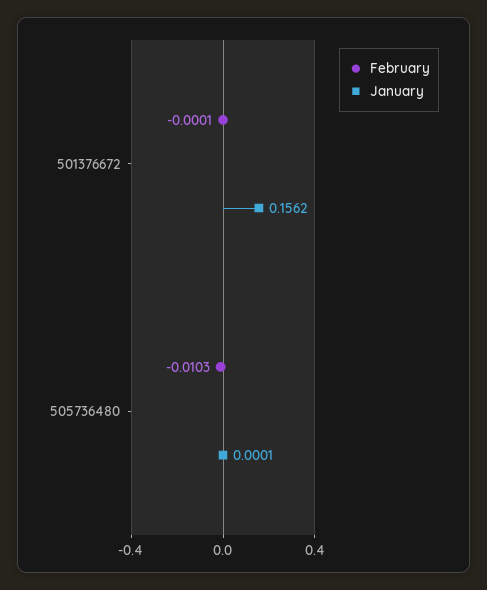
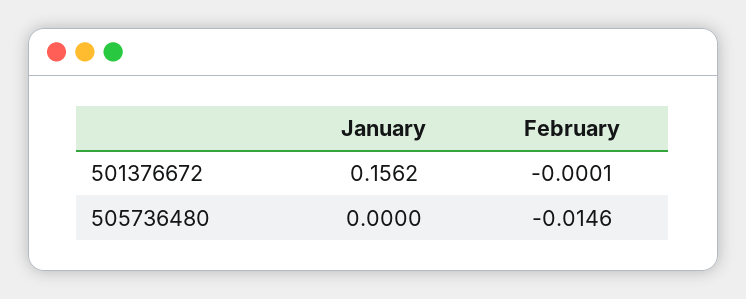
  {
    "February": {
      "501376672": -0.0001,
-     "505736480": -0.0103
+     "505736480": -0.0146
    },
    "January": {
      "501376672": 0.1562,
-     "505736480": 0.0001
+     "505736480": 0
    }
  }

